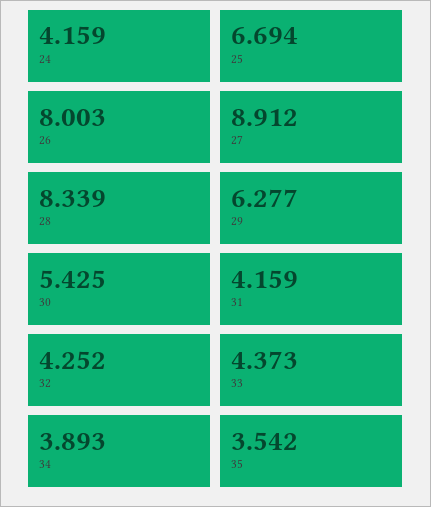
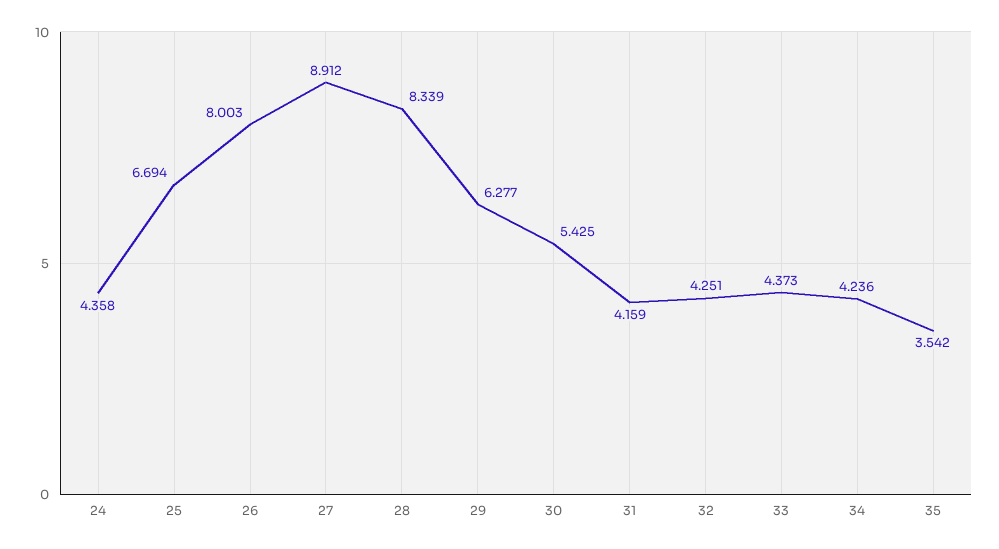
  {
-   "24": 4.159,
+   "24": 4.358,
    "25": 6.694,
    "26": 8.003,
    "27": 8.912,
    "28": 8.339,
    "29": 6.277,
    "30": 5.425,
    "31": 4.159,
-   "32": 4.252,
+   "32": 4.251,
    "33": 4.373,
-   "34": 3.893,
+   "34": 4.236,
    "35": 3.542
  }

